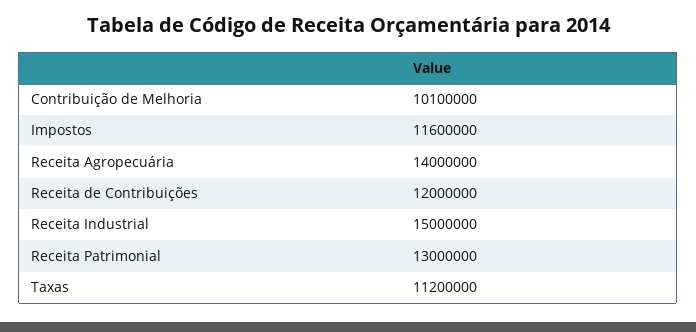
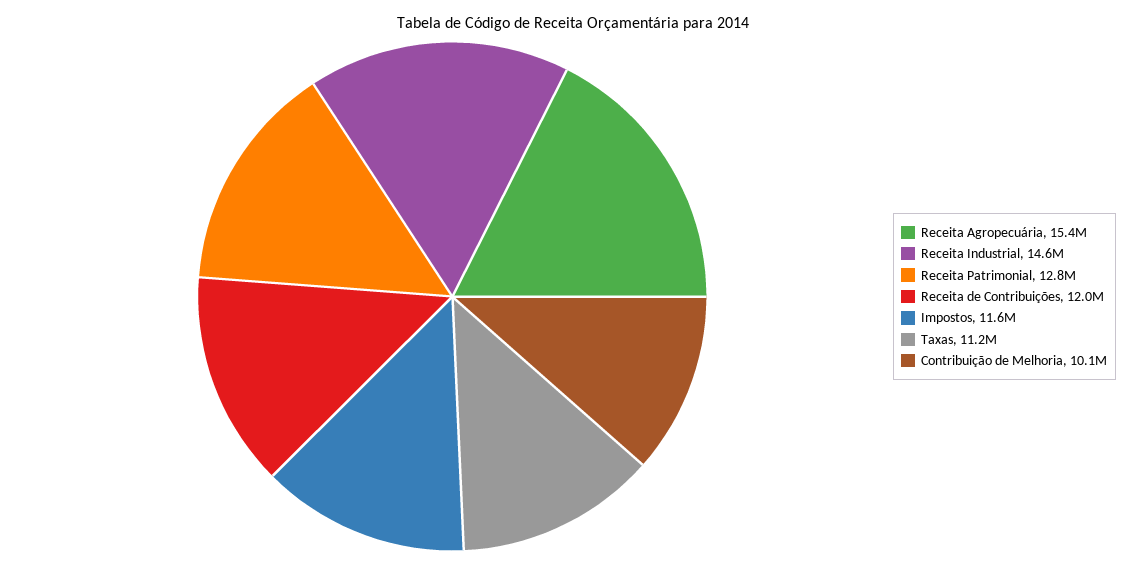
  {
    "Contribuição de Melhoria": 10100000,
    "Impostos": 11600000,
-   "Receita Agropecuária": 14000000,
+   "Receita Agropecuária": 15400000,
    "Receita de Contribuições": 12000000,
-   "Receita Industrial": 15000000,
+   "Receita Industrial": 14600000,
-   "Receita Patrimonial": 13000000,
+   "Receita Patrimonial": 12800000,
    "Taxas": 11200000
  }

